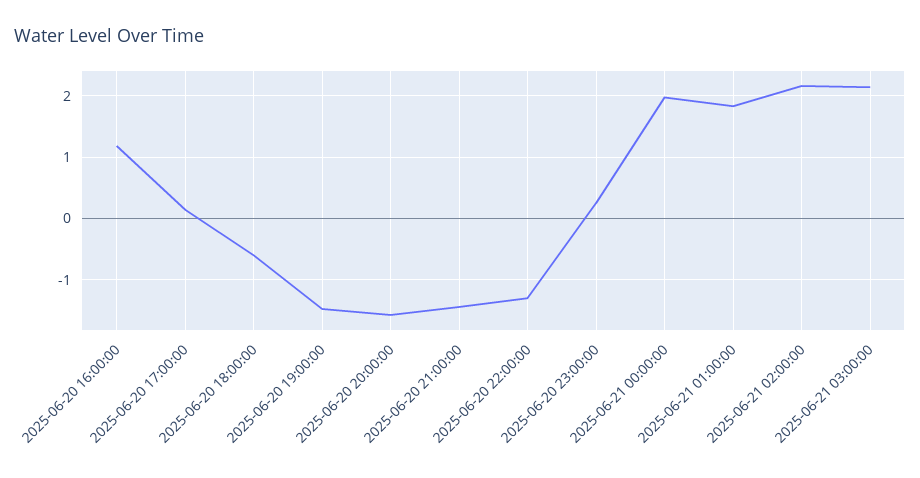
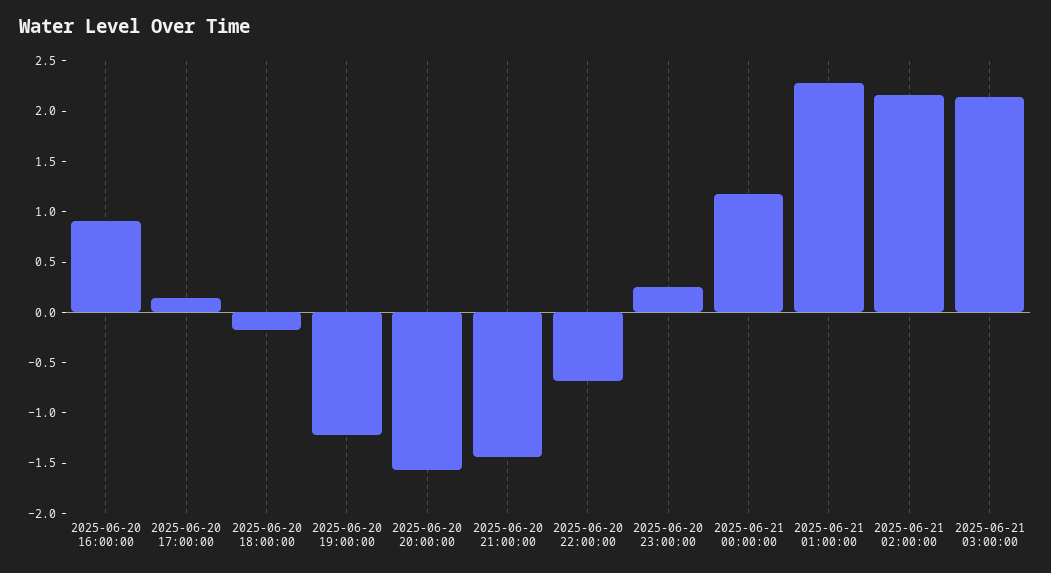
  {
-   "2025-06-20 16:00:00": 1.2,
+   "2025-06-20 16:00:00": 0.9,
    "2025-06-20 17:00:00": 0.1,
-   "2025-06-20 18:00:00": -0.6,
+   "2025-06-20 18:00:00": -0.2,
-   "2025-06-20 19:00:00": -1.5,
+   "2025-06-20 19:00:00": -1.2,
    "2025-06-20 20:00:00": -1.6,
    "2025-06-20 21:00:00": -1.4,
-   "2025-06-20 22:00:00": -1.3,
+   "2025-06-20 22:00:00": -0.7,
    "2025-06-20 23:00:00": 0.2,
-   "2025-06-21 00:00:00": 2,
+   "2025-06-21 00:00:00": 1.2,
-   "2025-06-21 01:00:00": 1.8,
+   "2025-06-21 01:00:00": 2.3,
    "2025-06-21 02:00:00": 2.2,
    "2025-06-21 03:00:00": 2.1
  }

